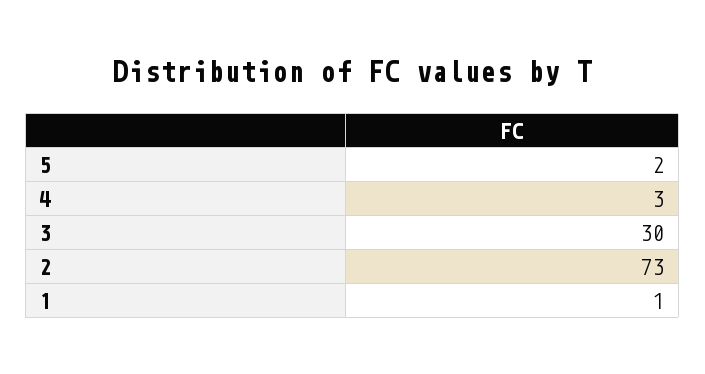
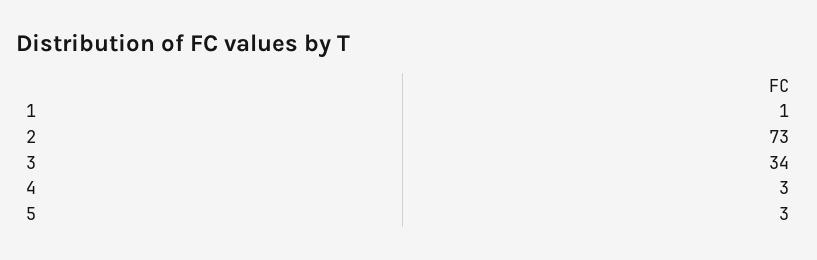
  {
-   "5": 2,
+   "5": 3,
    "4": 3,
-   "3": 30,
+   "3": 34,
    "2": 73,
    "1": 1
  }

